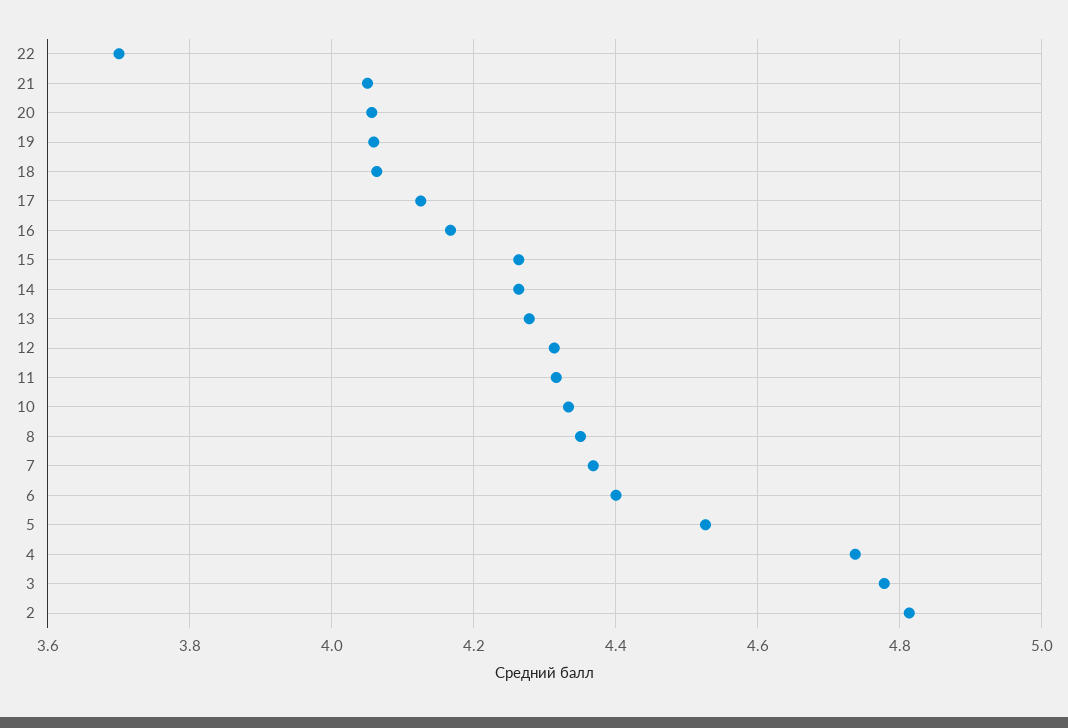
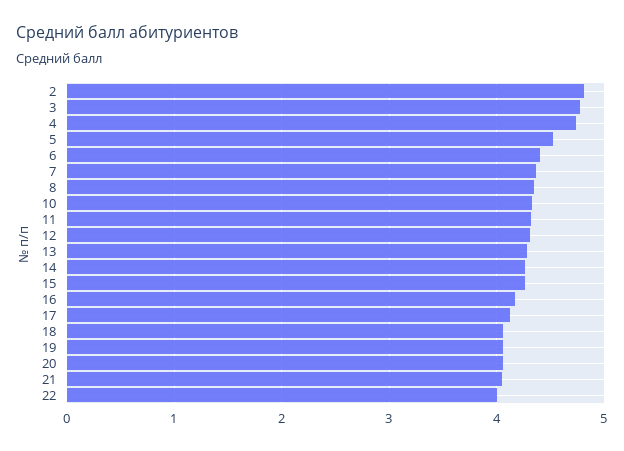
  {
-   "22": 3.7,
+   "22": 4,
    "21": 4.06,
    "20": 4.06,
    "19": 4.06,
    "18": 4.06,
    "17": 4.12,
    "16": 4.16,
    "15": 4.26,
    "14": 4.26,
    "13": 4.28,
    "12": 4.32,
    "11": 4.32,
    "10": 4.34,
    "8": 4.36,
    "7": 4.36,
    "6": 4.4,
    "5": 4.52,
    "4": 4.74,
    "3": 4.78,
    "2": 4.82
  }

